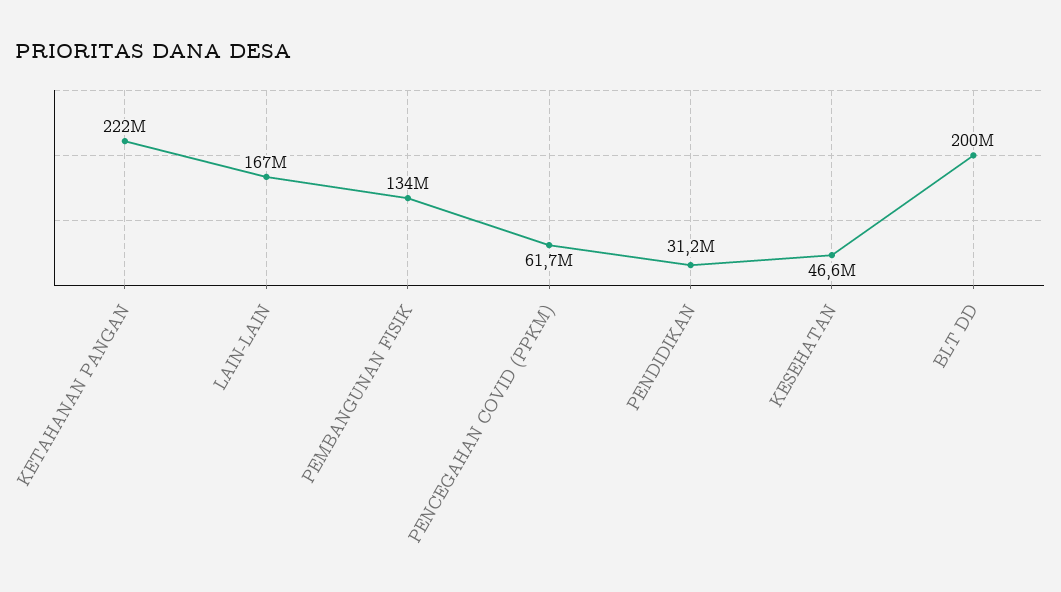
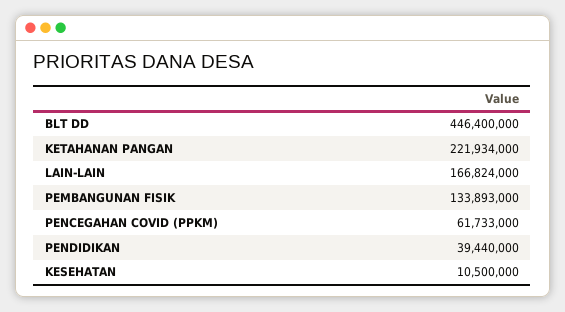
  {
    "KETAHANAN PANGAN": 221934000,
    "LAIN-LAIN": 166824000,
    "PEMBANGUNAN FISIK": 133893000,
    "PENCEGAHAN COVID (PPKM)": 61733000,
-   "PENDIDIKAN": 31200000,
+   "PENDIDIKAN": 39440000,
-   "KESEHATAN": 46600000,
+   "KESEHATAN": 10500000,
-   "BLT DD": 200000000
+   "BLT DD": 446400000
  }

